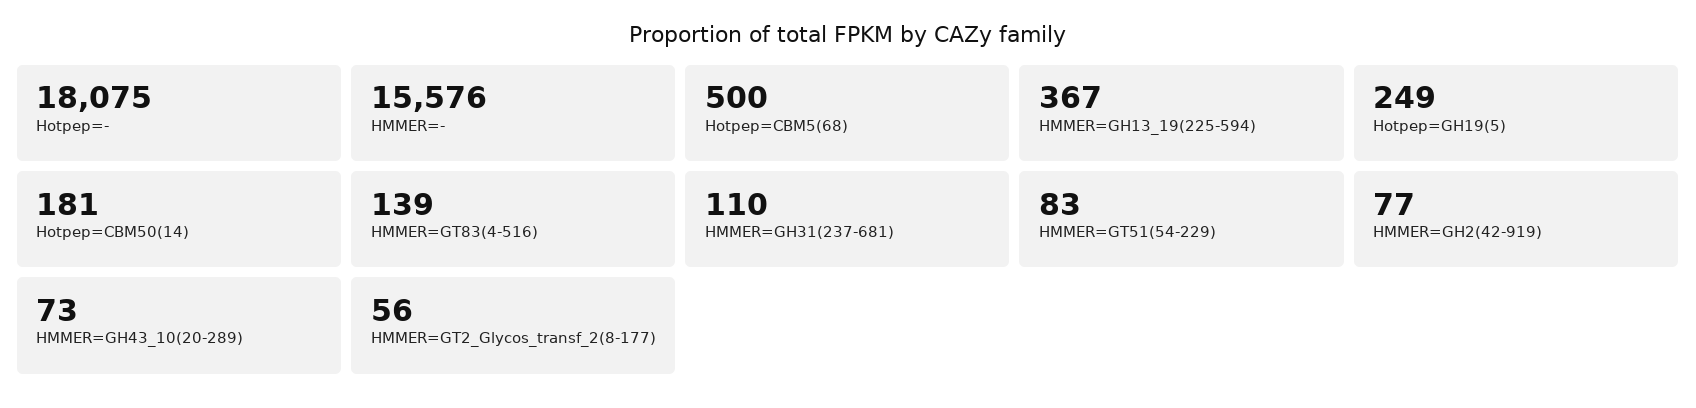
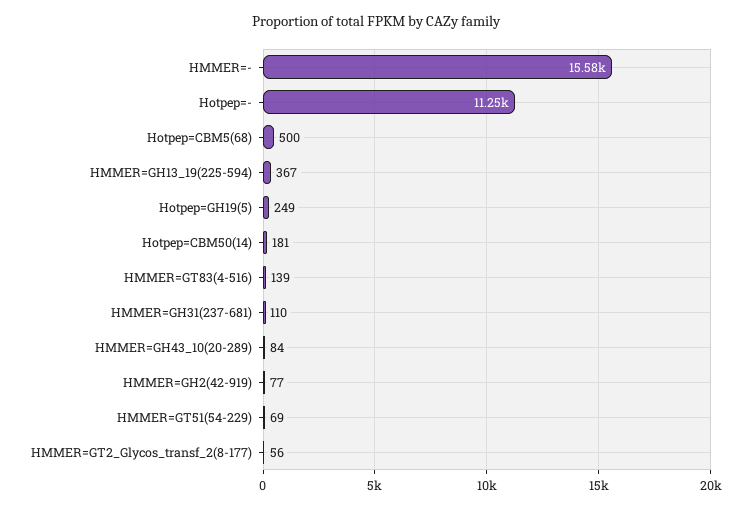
  {
-   "Hotpep=-": 18075,
+   "Hotpep=-": 11250,
    "HMMER=-": 15576,
    "Hotpep=CBM5(68)": 500,
    "HMMER=GH13_19(225-594)": 367,
    "Hotpep=GH19(5)": 249,
    "Hotpep=CBM50(14)": 181,
    "HMMER=GT83(4-516)": 139,
    "HMMER=GH31(237-681)": 110,
-   "HMMER=GT51(54-229)": 83,
+   "HMMER=GT51(54-229)": 69,
    "HMMER=GH2(42-919)": 77,
-   "HMMER=GH43_10(20-289)": 73,
+   "HMMER=GH43_10(20-289)": 84,
    "HMMER=GT2_Glycos_transf_2(8-177)": 56
  }

